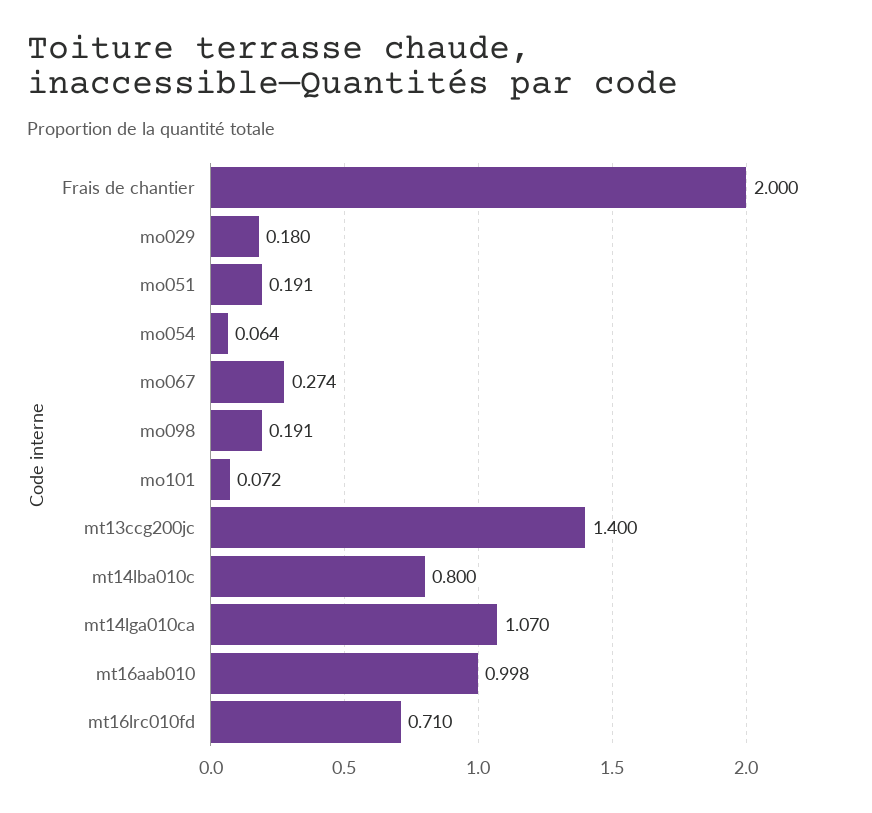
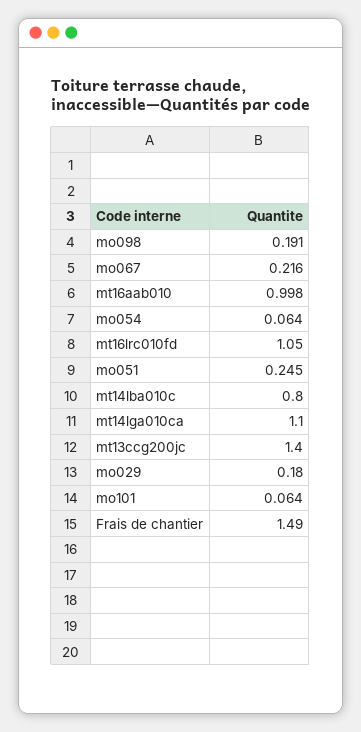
  {
-   "Frais de chantier": 2,
+   "Frais de chantier": 1.49,
    "mo029": 0.18,
-   "mo051": 0.191,
+   "mo051": 0.245,
    "mo054": 0.064,
-   "mo067": 0.274,
+   "mo067": 0.216,
    "mo098": 0.191,
-   "mo101": 0.072,
+   "mo101": 0.064,
    "mt13ccg200jc": 1.4,
    "mt14lba010c": 0.8,
-   "mt14lga010ca": 1.07,
+   "mt14lga010ca": 1.1,
    "mt16aab010": 0.998,
-   "mt16lrc010fd": 0.71
+   "mt16lrc010fd": 1.05
  }

